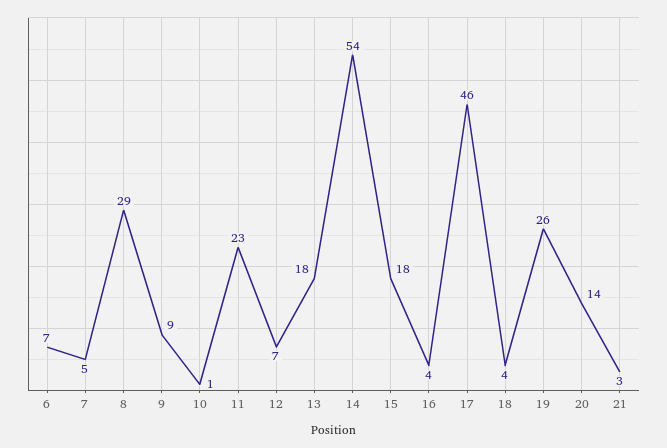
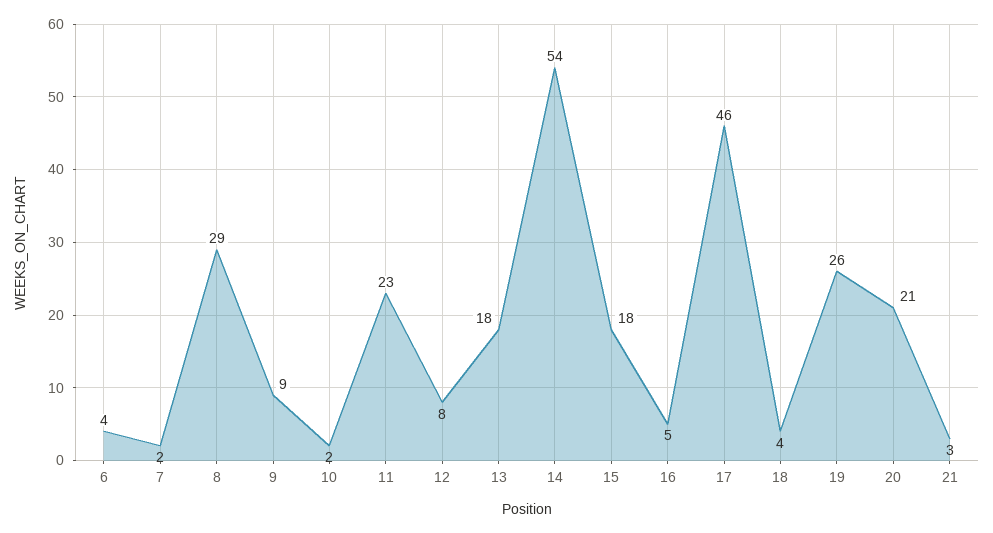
  {
-   "6": 7,
+   "6": 4,
-   "7": 5,
+   "7": 2,
    "8": 29,
    "9": 9,
-   "10": 1,
+   "10": 2,
    "11": 23,
-   "12": 7,
+   "12": 8,
    "13": 18,
    "14": 54,
    "15": 18,
-   "16": 4,
+   "16": 5,
    "17": 46,
    "18": 4,
    "19": 26,
-   "20": 14,
+   "20": 21,
    "21": 3
  }

